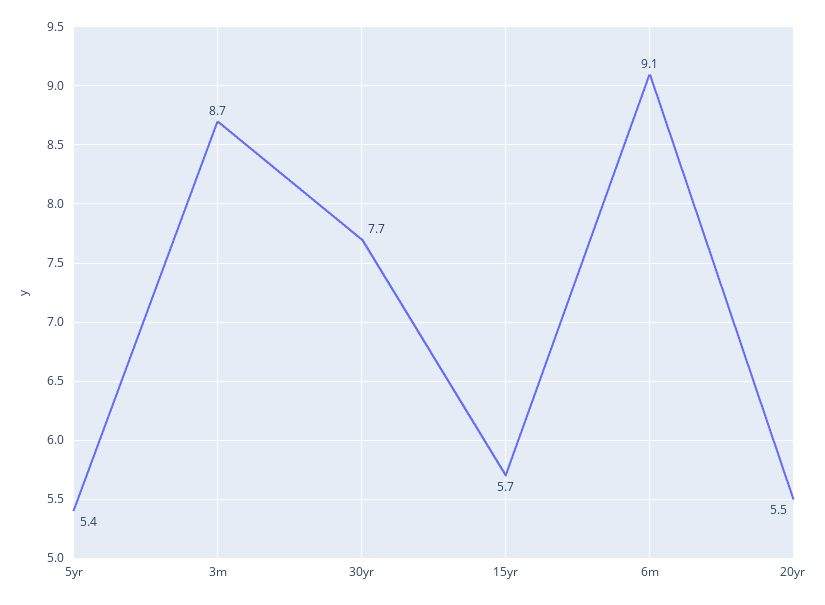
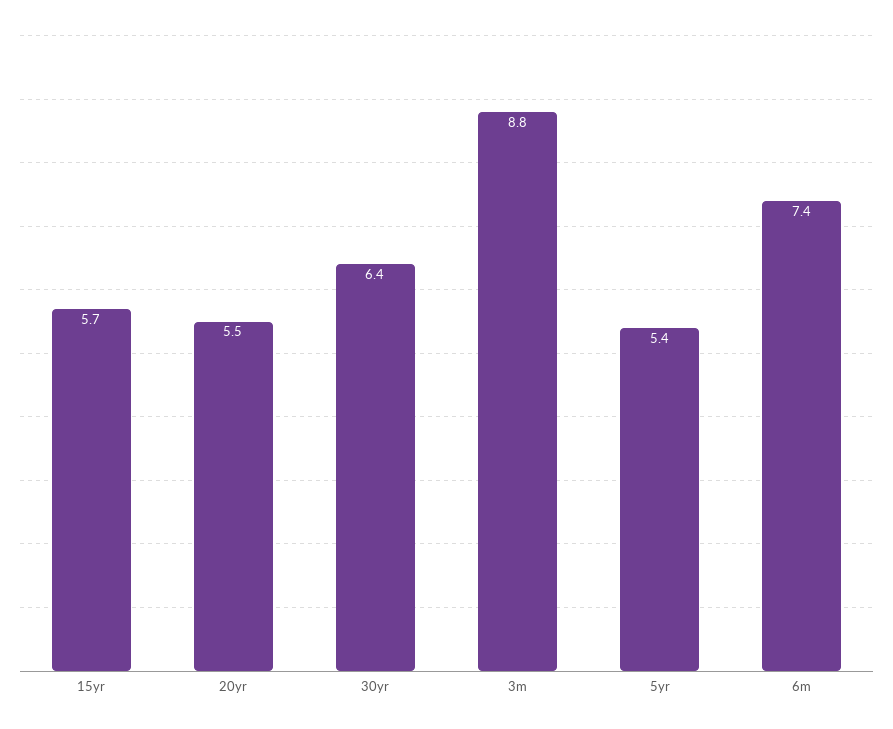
  {
    "5yr": 5.4,
-   "3m": 8.7,
+   "3m": 8.8,
-   "30yr": 7.7,
+   "30yr": 6.4,
    "15yr": 5.7,
-   "6m": 9.1,
+   "6m": 7.4,
    "20yr": 5.5
  }

